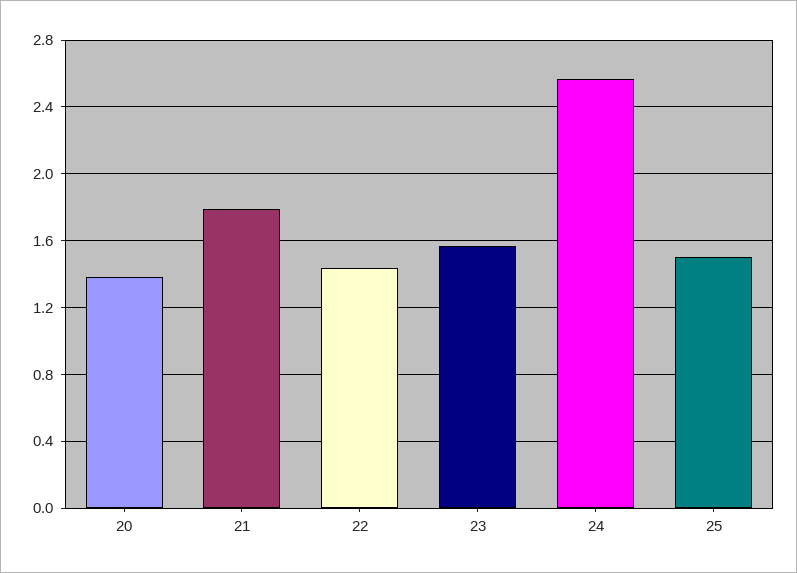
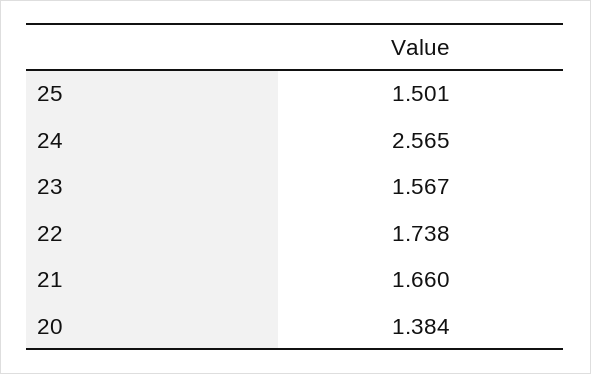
  {
    "20": 1.384,
-   "21": 1.8,
+   "21": 1.66,
-   "22": 1.45,
+   "22": 1.738,
    "23": 1.567,
    "24": 2.565,
    "25": 1.501
  }

